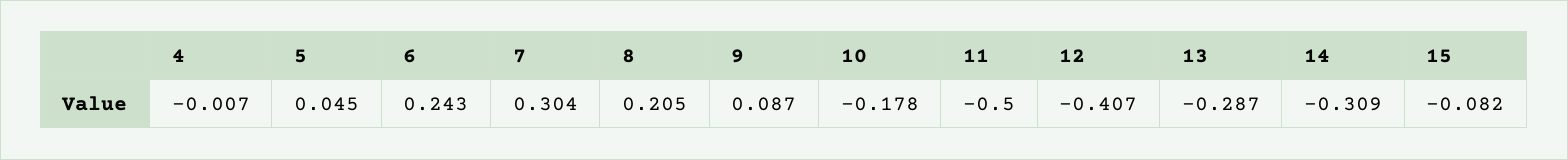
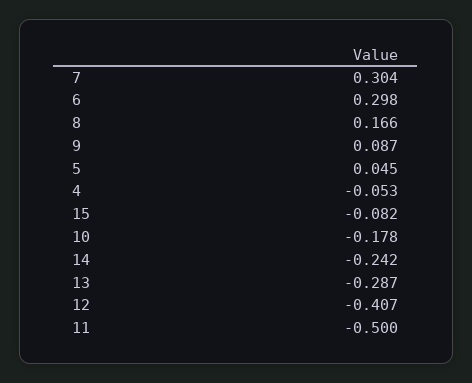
  {
-   "4": -0.007,
+   "4": -0.053,
    "5": 0.045,
-   "6": 0.243,
+   "6": 0.298,
    "7": 0.304,
-   "8": 0.205,
+   "8": 0.166,
    "9": 0.087,
    "10": -0.178,
    "11": -0.5,
    "12": -0.407,
    "13": -0.287,
-   "14": -0.309,
+   "14": -0.242,
    "15": -0.082
  }

